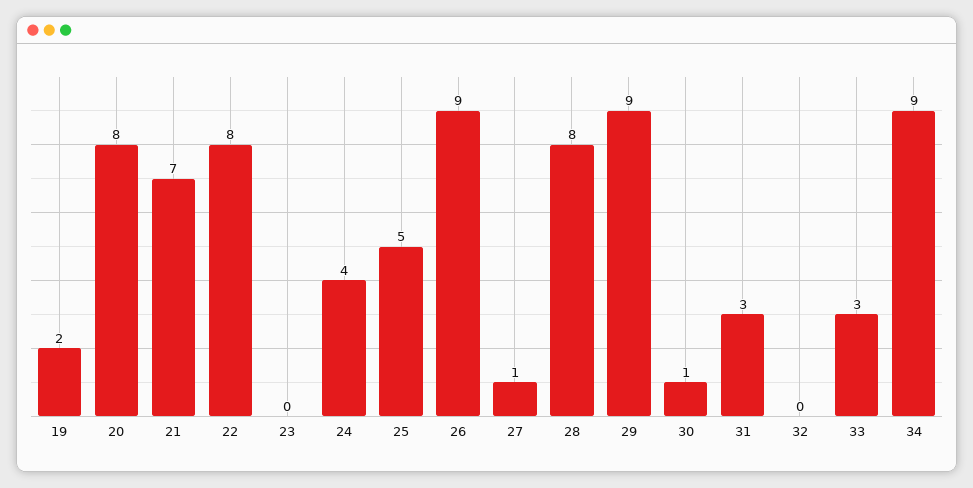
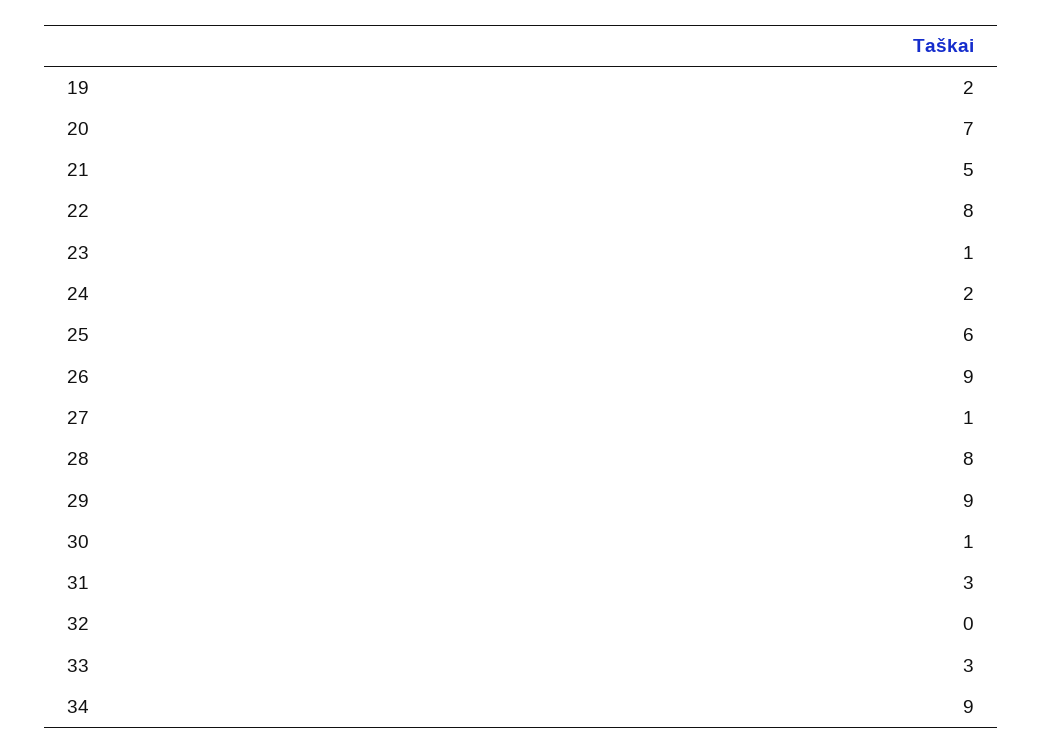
  {
    "19": 2,
-   "20": 8,
+   "20": 7,
-   "21": 7,
+   "21": 5,
    "22": 8,
-   "23": 0,
+   "23": 1,
-   "24": 4,
+   "24": 2,
-   "25": 5,
+   "25": 6,
    "26": 9,
    "27": 1,
    "28": 8,
    "29": 9,
    "30": 1,
    "31": 3,
    "32": 0,
    "33": 3,
    "34": 9
  }

